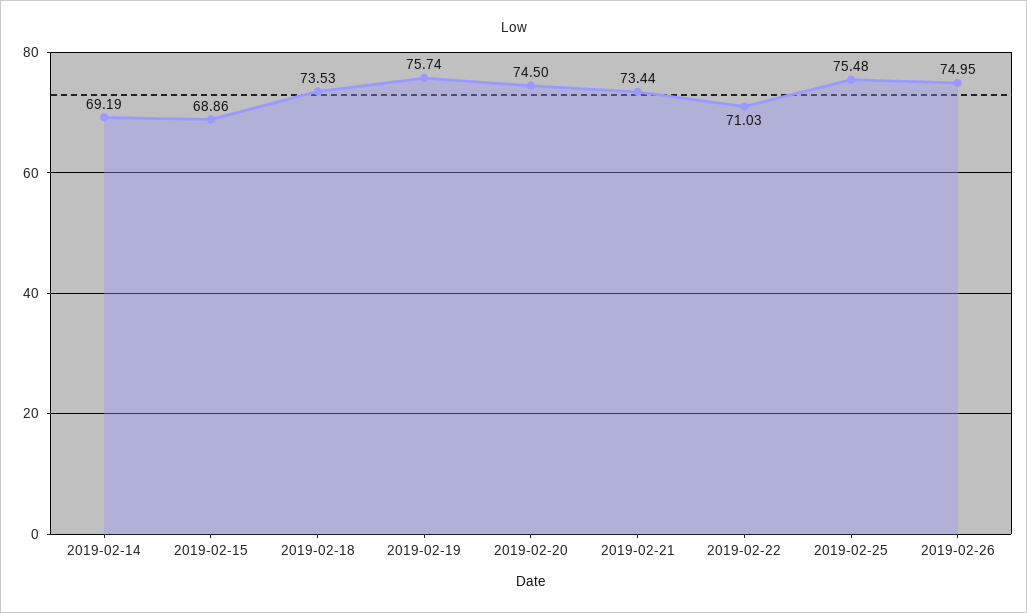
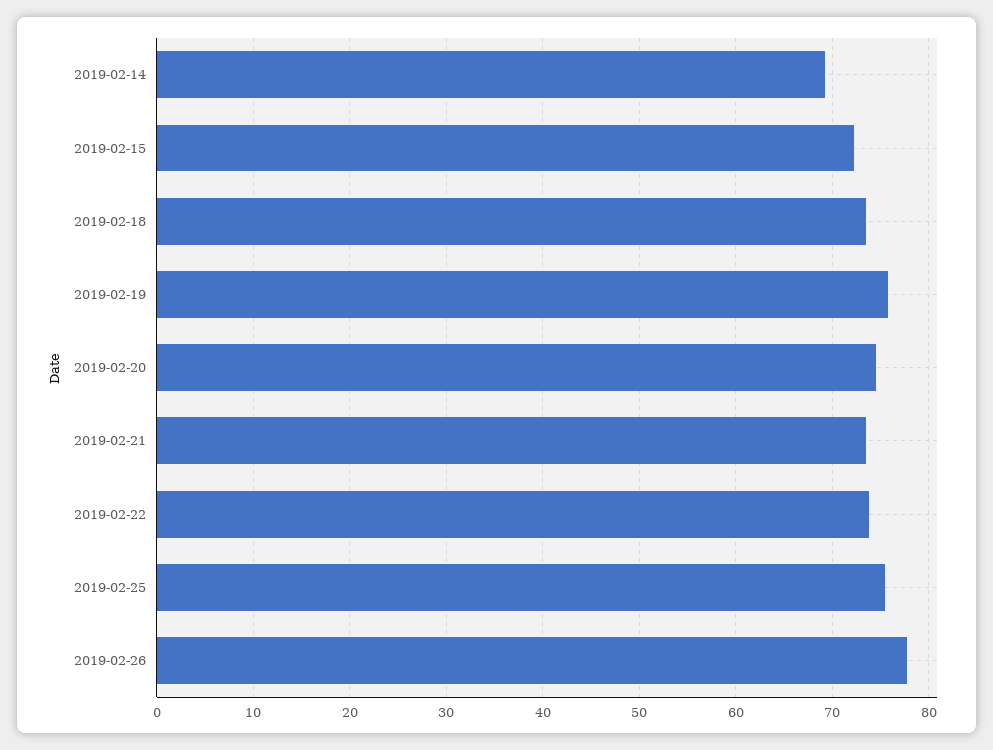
  {
    "2019-02-14": 69.19,
-   "2019-02-15": 68.86,
+   "2019-02-15": 72,
    "2019-02-18": 73.53,
    "2019-02-19": 75.74,
    "2019-02-20": 74.5,
    "2019-02-21": 73.44,
-   "2019-02-22": 71.03,
+   "2019-02-22": 74,
    "2019-02-25": 75.48,
-   "2019-02-26": 74.95
+   "2019-02-26": 78
  }

